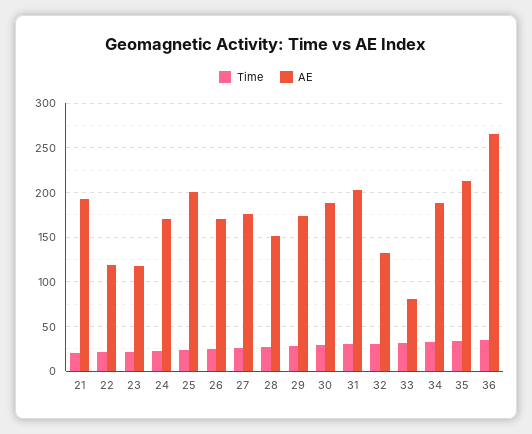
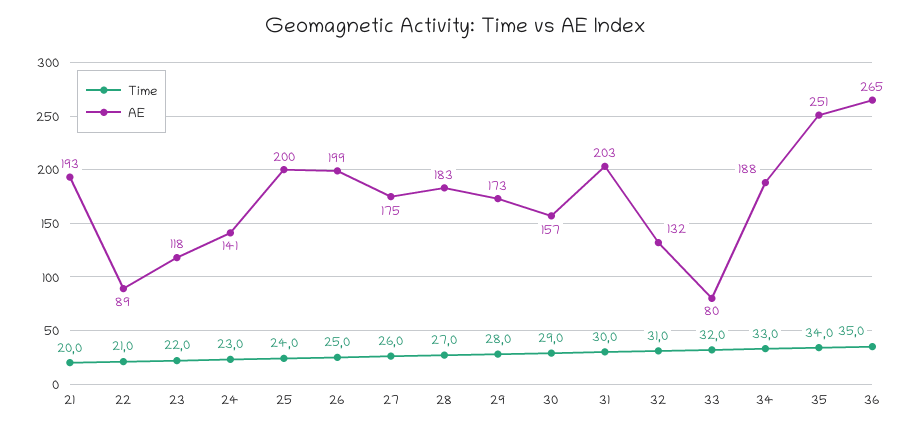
  {
    "Time": {
      "21": 20,
      "22": 21,
      "23": 22,
      "24": 23,
      "25": 24,
      "26": 25,
      "27": 26,
      "28": 27,
      "29": 28,
      "30": 29,
      "31": 30,
      "32": 31,
      "33": 32,
      "34": 33,
      "35": 34,
      "36": 35
    },
    "AE": {
      "21": 193,
-     "22": 120,
+     "22": 89,
      "23": 118,
-     "24": 170,
+     "24": 141,
      "25": 200,
-     "26": 170,
+     "26": 199,
      "27": 175,
-     "28": 150,
+     "28": 183,
      "29": 173,
-     "30": 190,
+     "30": 157,
      "31": 203,
      "32": 132,
      "33": 80,
      "34": 188,
-     "35": 210,
+     "35": 251,
      "36": 265
    }
  }

